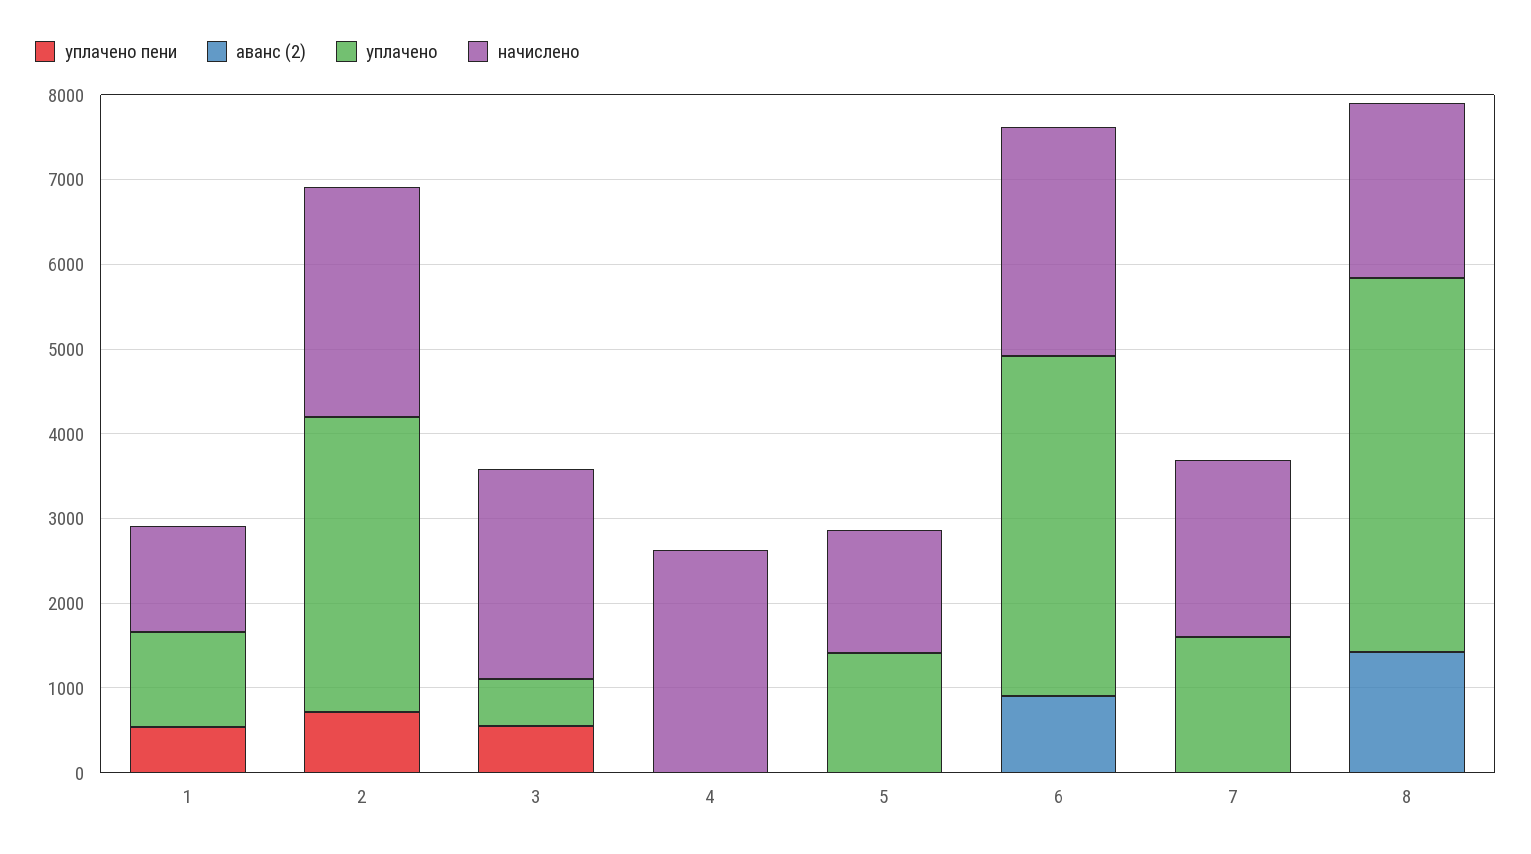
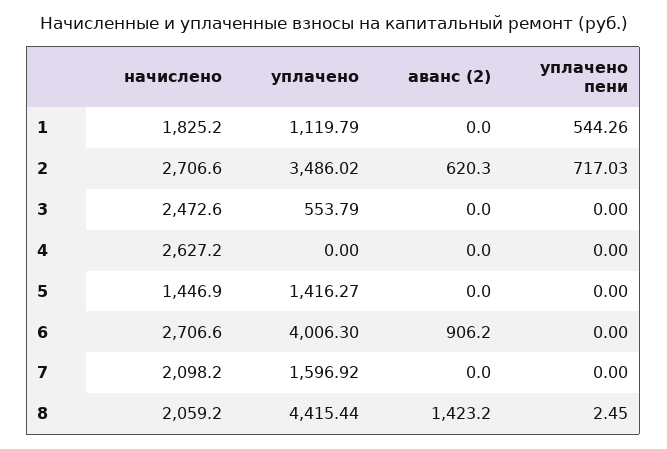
  {
    "уплачено пени": {
      "1": 544.26,
      "2": 717.03,
-     "3": 600,
+     "3": 0,
      "4": 0,
      "5": 0,
      "6": 0,
      "7": 0,
      "8": 2.45
    },
    "аванс (2)": {
      "1": 0,
-     "2": 0,
+     "2": 620.3,
      "3": 0,
      "4": 0,
      "5": 0,
      "6": 906.2,
      "7": 0,
      "8": 1423.2
    },
    "уплачено": {
      "1": 1119.79,
      "2": 3486.02,
      "3": 553.79,
      "4": 0,
      "5": 1416.27,
      "6": 4006.3,
      "7": 1596.92,
      "8": 4415.44
    },
    "начислено": {
-     "1": 1200,
+     "1": 1825.2,
      "2": 2706.6,
      "3": 2472.6,
      "4": 2627.2,
      "5": 1446.9,
      "6": 2706.6,
      "7": 2098.2,
      "8": 2059.2
    }
  }

